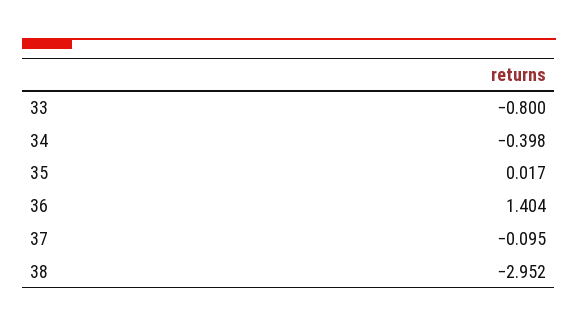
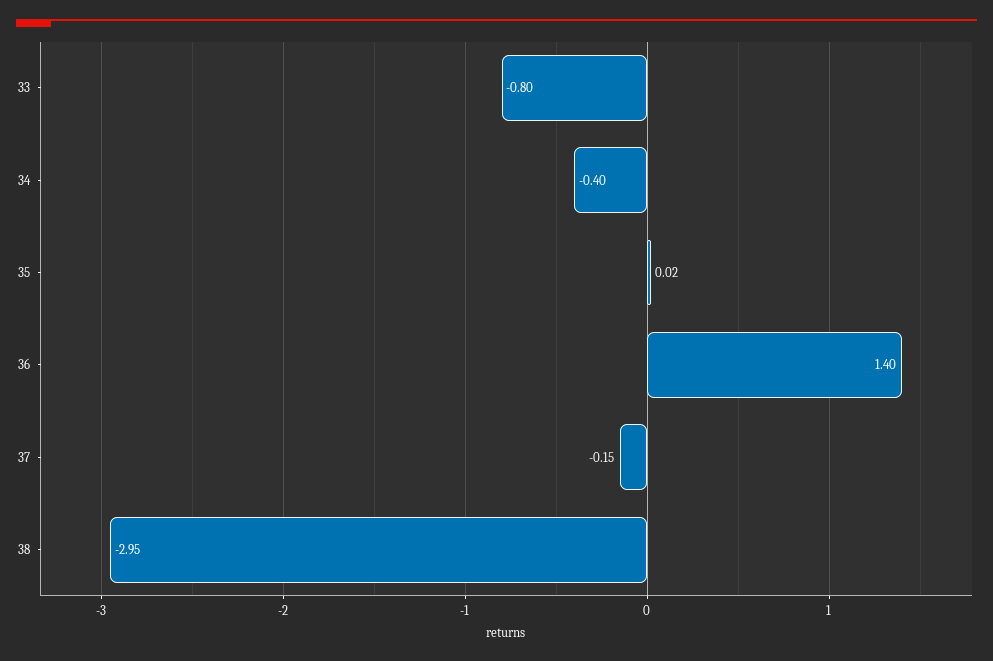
  {
    "33": -0.8,
    "34": -0.398,
    "35": 0.017,
    "36": 1.404,
-   "37": -0.095,
+   "37": -0.15,
    "38": -2.952
  }

